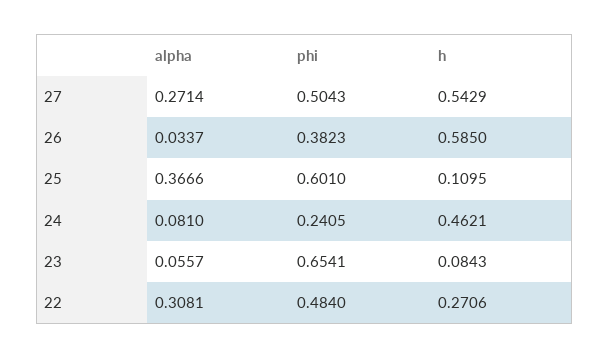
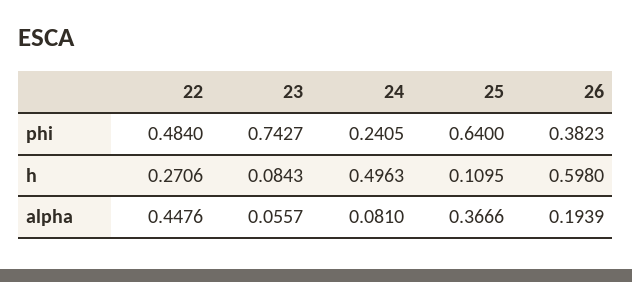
  {
    "alpha": {
-     "27": 0.2714,
-     "26": 0.0337,
+     "26": 0.1939,
      "25": 0.3666,
      "24": 0.081,
      "23": 0.0557,
-     "22": 0.3081
+     "22": 0.4476
    },
    "phi": {
-     "27": 0.5043,
      "26": 0.3823,
-     "25": 0.601,
+     "25": 0.64,
      "24": 0.2405,
-     "23": 0.6541,
+     "23": 0.7427,
      "22": 0.484
    },
    "h": {
-     "27": 0.5429,
-     "26": 0.585,
+     "26": 0.598,
      "25": 0.1095,
-     "24": 0.4621,
+     "24": 0.4963,
      "23": 0.0843,
      "22": 0.2706
    }
  }

